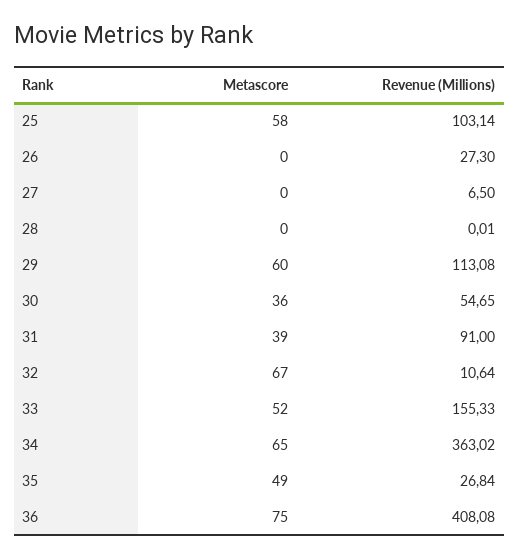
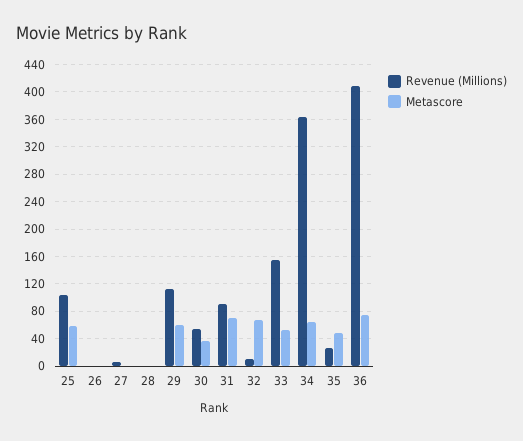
  {
    "Metascore": {
      "25": 58,
      "26": 0,
      "27": 0,
      "28": 0,
      "29": 60,
      "30": 36,
-     "31": 39,
+     "31": 70,
      "32": 67,
      "33": 52,
      "34": 65,
      "35": 49,
      "36": 75
    },
    "Revenue (Millions)": {
      "25": 103.14,
-     "26": 27.3,
+     "26": 0,
      "27": 6.5,
      "28": 0.01,
      "29": 113.08,
      "30": 54.65,
      "31": 91,
      "32": 10.64,
      "33": 155.33,
      "34": 363.02,
      "35": 26.84,
      "36": 408.08
    }
  }

